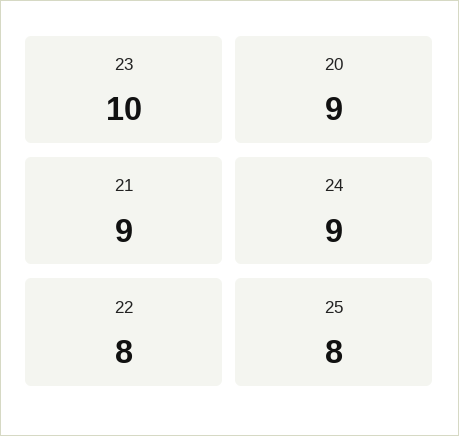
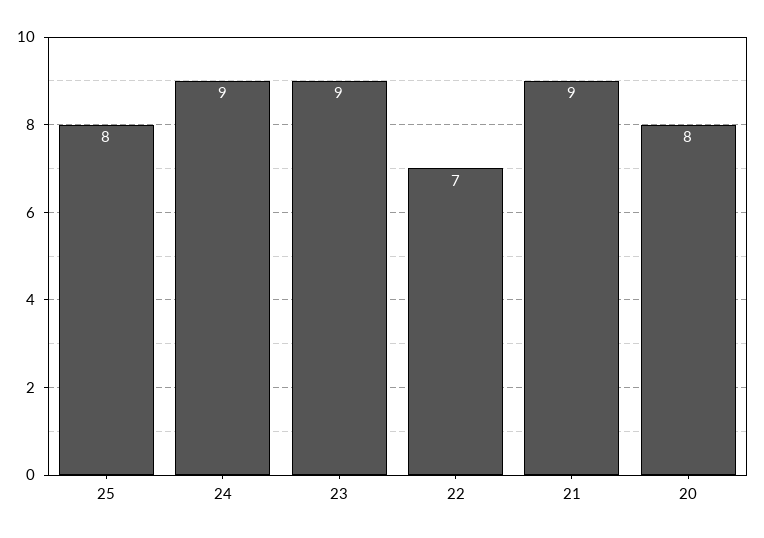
  {
-   "23": 10,
+   "23": 9,
-   "20": 9,
+   "20": 8,
    "21": 9,
    "24": 9,
-   "22": 8,
+   "22": 7,
    "25": 8
  }

